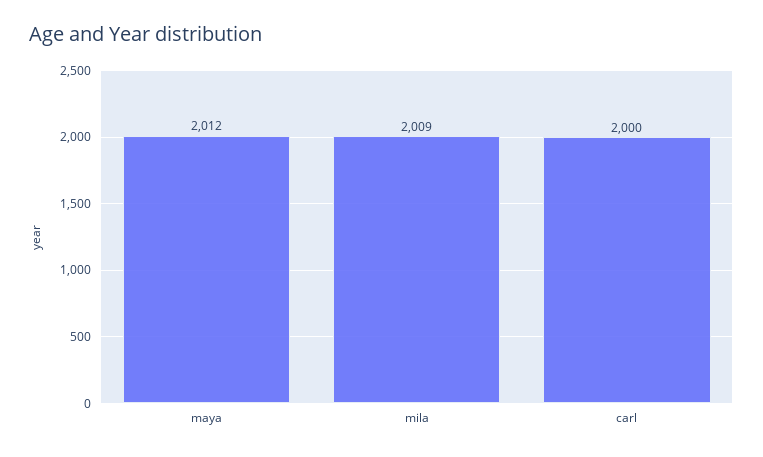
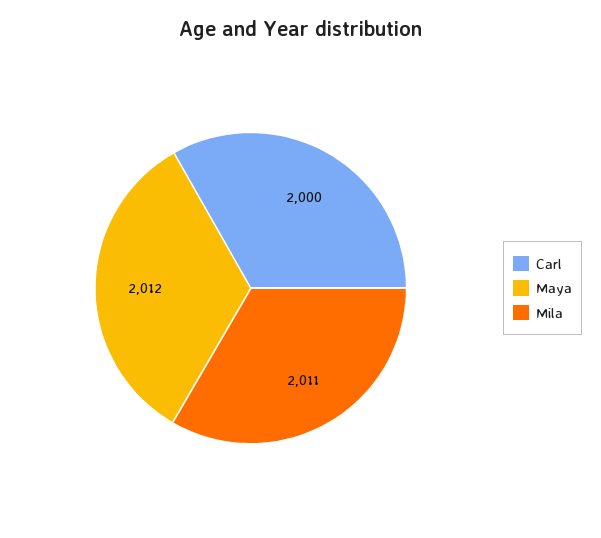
  {
    "maya": 2012,
-   "mila": 2009,
+   "mila": 2011,
    "carl": 2000
  }

